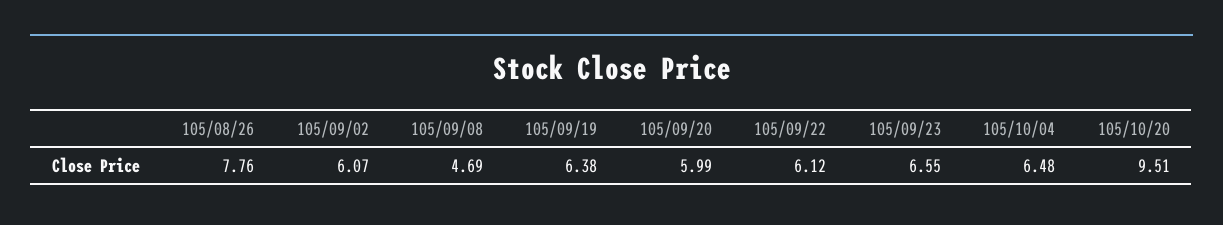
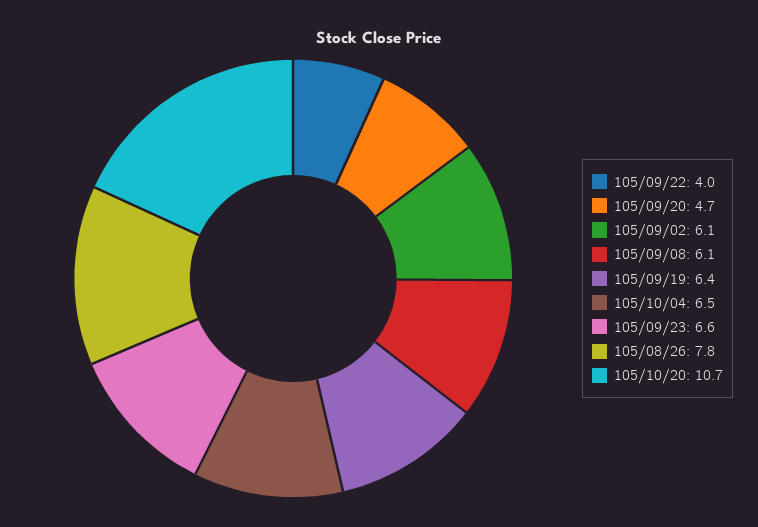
  {
    "105/08/26": 7.76,
    "105/09/02": 6.07,
-   "105/09/08": 4.69,
+   "105/09/08": 6.1,
    "105/09/19": 6.38,
-   "105/09/20": 5.99,
+   "105/09/20": 4.7,
-   "105/09/22": 6.12,
+   "105/09/22": 4,
    "105/09/23": 6.55,
    "105/10/04": 6.48,
-   "105/10/20": 9.51
+   "105/10/20": 10.7
  }

